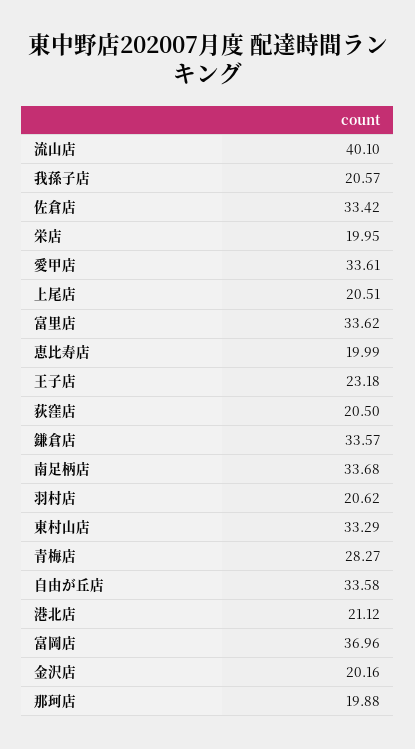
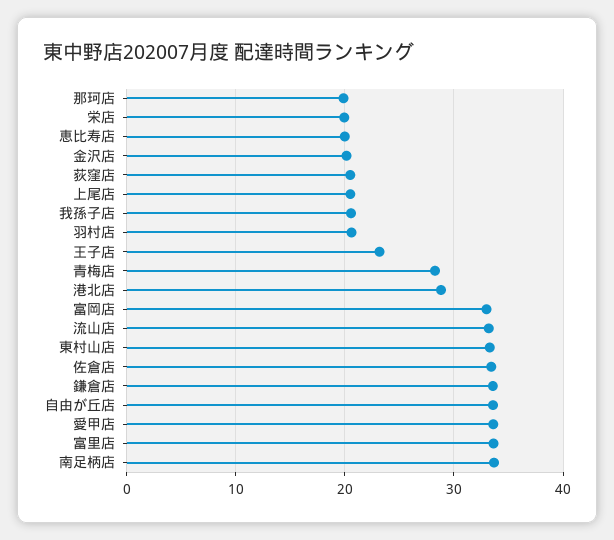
  {
-   "流山店": 40.1,
+   "流山店": 33,
    "我孫子店": 20.57,
    "佐倉店": 33.42,
    "栄店": 19.95,
    "愛甲店": 33.61,
    "上尾店": 20.51,
    "富里店": 33.62,
    "恵比寿店": 19.99,
    "王子店": 23.18,
    "荻窪店": 20.5,
    "鎌倉店": 33.57,
    "南足柄店": 33.68,
    "羽村店": 20.62,
    "東村山店": 33.29,
    "青梅店": 28.27,
    "自由が丘店": 33.58,
-   "港北店": 21.12,
+   "港北店": 29,
-   "富岡店": 36.96,
+   "富岡店": 33,
    "金沢店": 20.16,
    "那珂店": 19.88
  }

